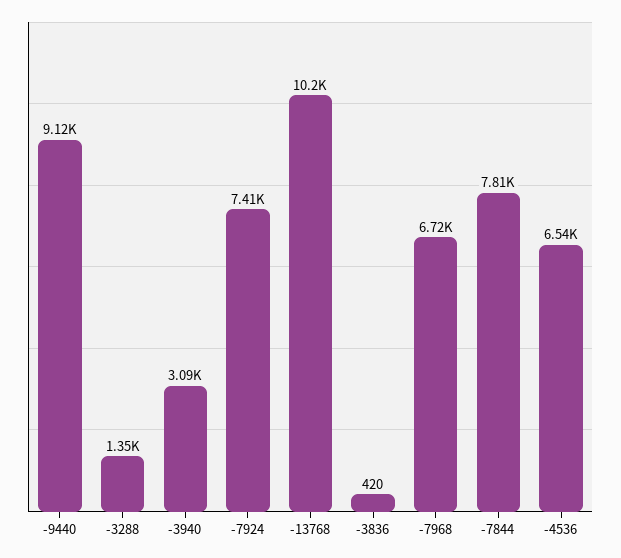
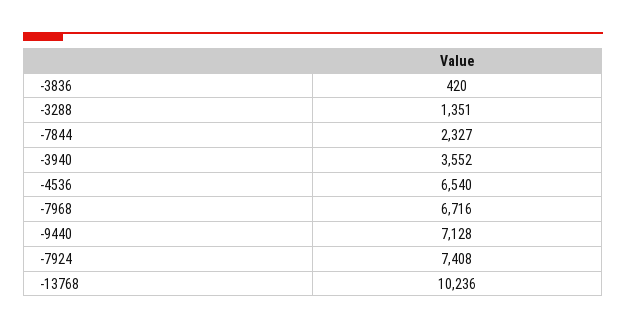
  {
-   "-9440": 9120,
+   "-9440": 7128,
    "-3288": 1351,
-   "-3940": 3090,
+   "-3940": 3552,
    "-7924": 7408,
    "-13768": 10236,
    "-3836": 420,
    "-7968": 6716,
-   "-7844": 7810,
+   "-7844": 2327,
    "-4536": 6540
  }

